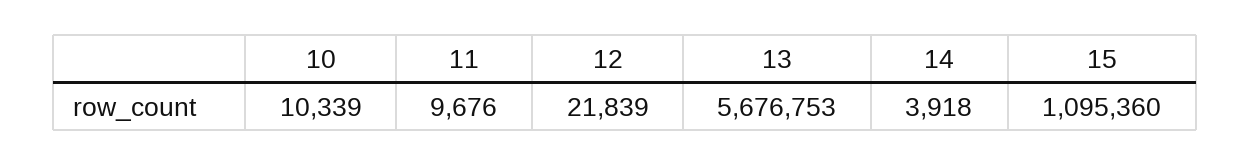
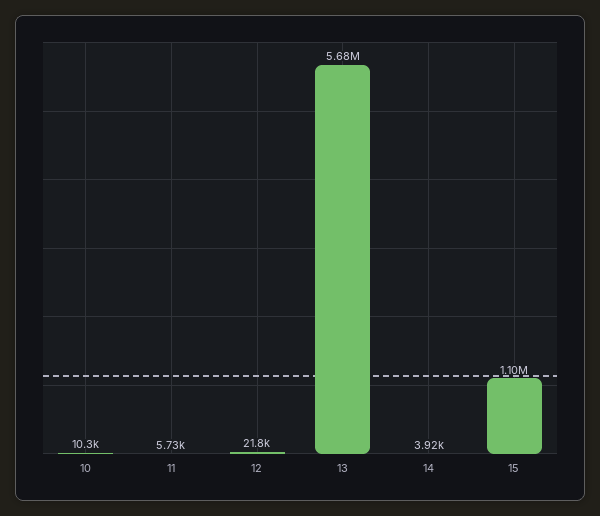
  {
    "10": 10339,
-   "11": 9676,
+   "11": 5730,
    "12": 21839,
    "13": 5676753,
    "14": 3918,
    "15": 1095360
  }

